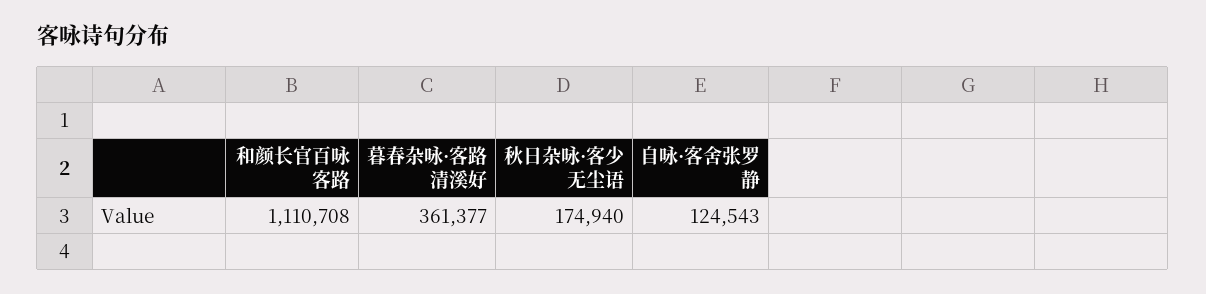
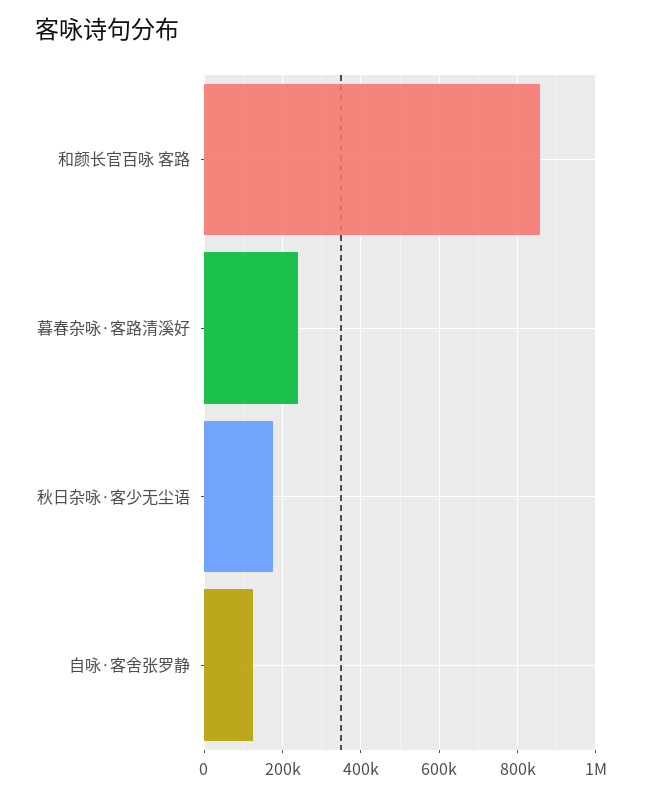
  {
-   "和颜长官百咏 客路": 1110708,
+   "和颜长官百咏 客路": 860000,
-   "暮春杂咏·客路清溪好": 361377,
+   "暮春杂咏·客路清溪好": 240000,
    "秋日杂咏·客少无尘语": 174940,
    "自咏·客舍张罗静": 124543
  }

